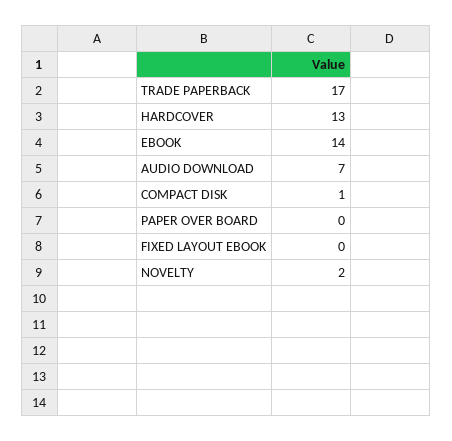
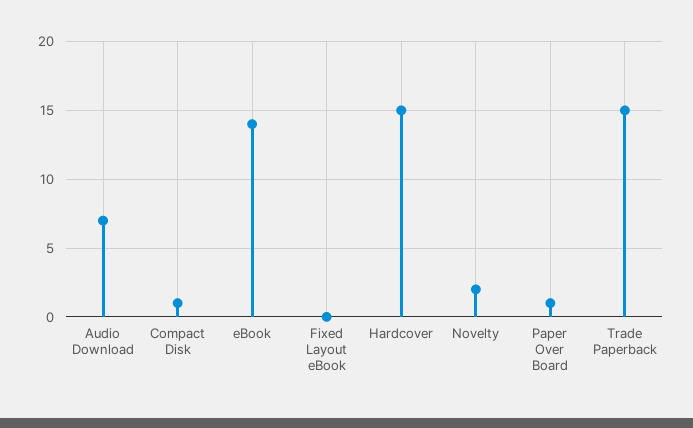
  {
-   "TRADE PAPERBACK": 17,
+   "TRADE PAPERBACK": 15,
-   "HARDCOVER": 13,
+   "HARDCOVER": 15,
    "EBOOK": 14,
    "AUDIO DOWNLOAD": 7,
    "COMPACT DISK": 1,
-   "PAPER OVER BOARD": 0,
+   "PAPER OVER BOARD": 1,
    "FIXED LAYOUT EBOOK": 0,
    "NOVELTY": 2
  }

